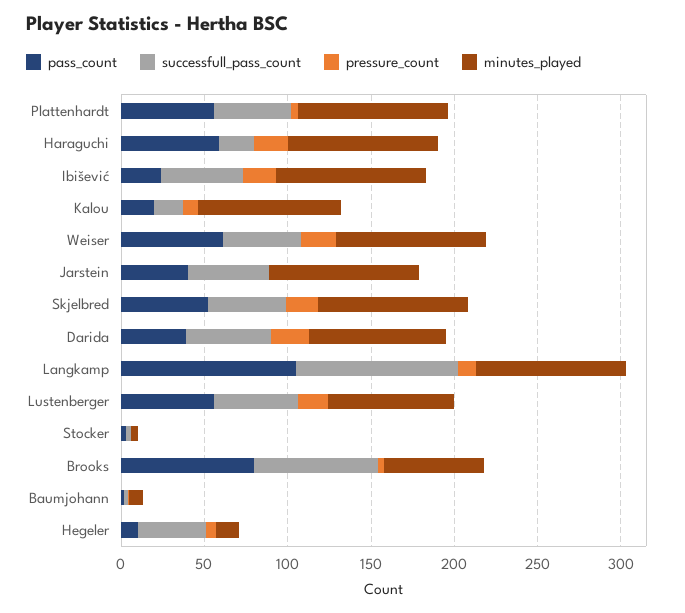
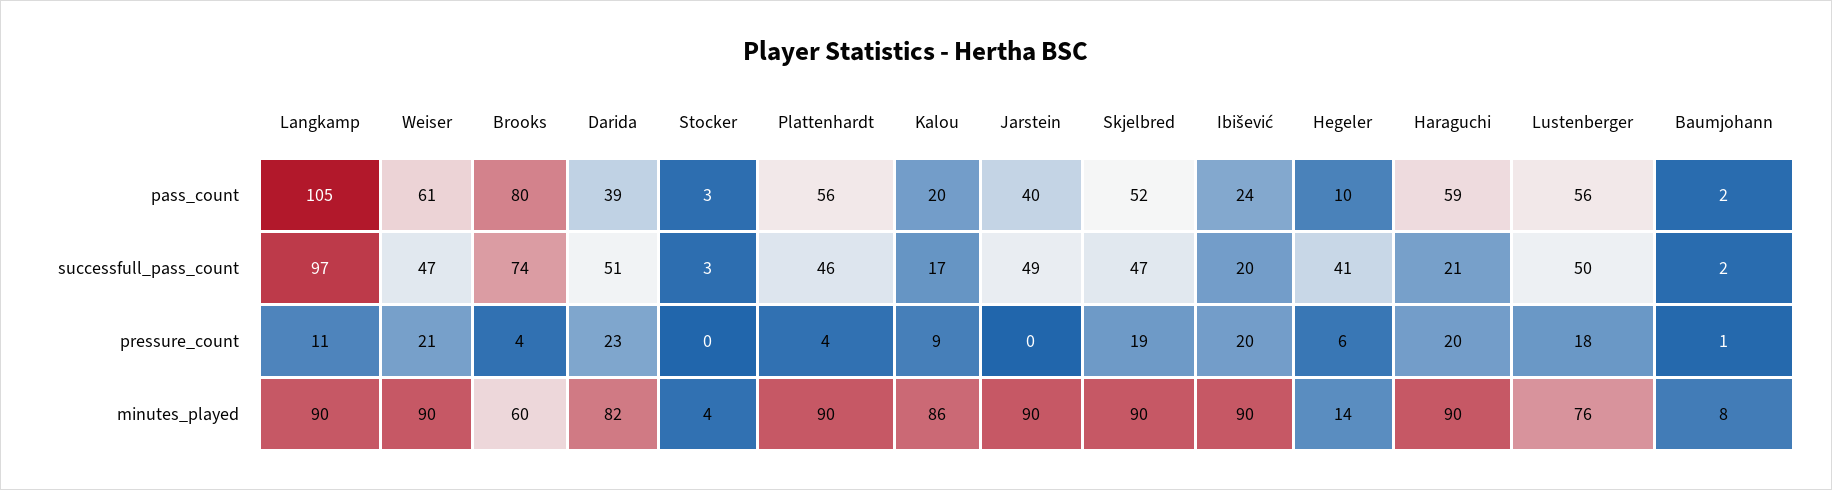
  {
    "pass_count": {
      "Plattenhardt": 56,
      "Haraguchi": 59,
      "Ibišević": 24,
      "Kalou": 20,
      "Weiser": 61,
      "Jarstein": 40,
      "Skjelbred": 52,
      "Darida": 39,
      "Langkamp": 105,
      "Lustenberger": 56,
      "Stocker": 3,
      "Brooks": 80,
      "Baumjohann": 2,
      "Hegeler": 10
    },
    "successfull_pass_count": {
      "Plattenhardt": 46,
      "Haraguchi": 21,
-     "Ibišević": 50,
+     "Ibišević": 20,
      "Kalou": 17,
      "Weiser": 47,
      "Jarstein": 49,
      "Skjelbred": 47,
      "Darida": 51,
      "Langkamp": 97,
      "Lustenberger": 50,
      "Stocker": 3,
      "Brooks": 74,
      "Baumjohann": 2,
      "Hegeler": 41
    },
    "pressure_count": {
      "Plattenhardt": 4,
      "Haraguchi": 20,
      "Ibišević": 20,
      "Kalou": 9,
      "Weiser": 21,
      "Jarstein": 0,
      "Skjelbred": 19,
      "Darida": 23,
      "Langkamp": 11,
      "Lustenberger": 18,
      "Stocker": 0,
      "Brooks": 4,
      "Baumjohann": 1,
      "Hegeler": 6
    },
    "minutes_played": {
      "Plattenhardt": 90,
      "Haraguchi": 90,
      "Ibišević": 90,
      "Kalou": 86,
      "Weiser": 90,
      "Jarstein": 90,
      "Skjelbred": 90,
      "Darida": 82,
      "Langkamp": 90,
      "Lustenberger": 76,
      "Stocker": 4,
      "Brooks": 60,
      "Baumjohann": 8,
      "Hegeler": 14
    }
  }

